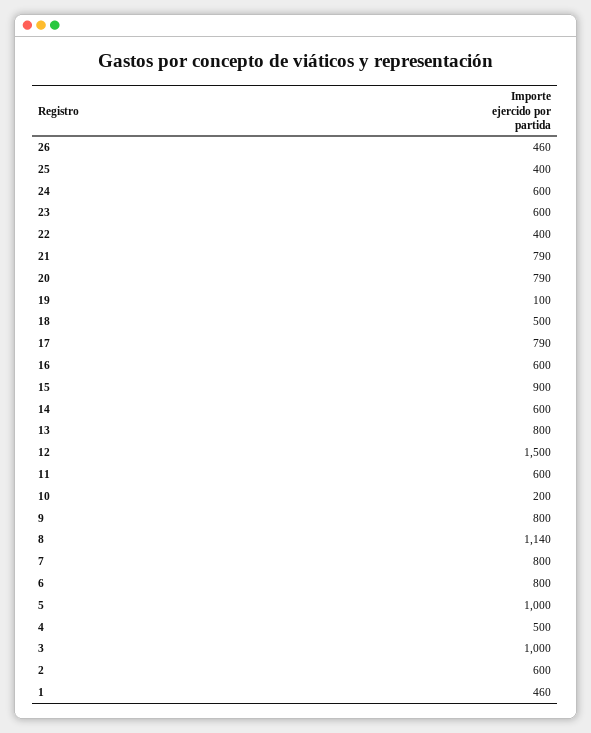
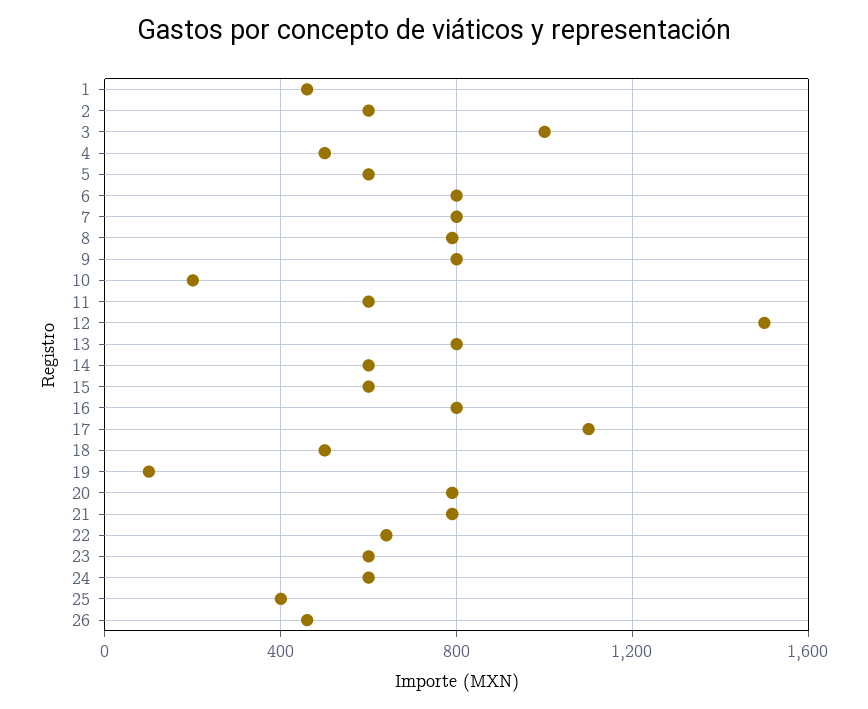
  {
    "26": 460,
    "25": 400,
    "24": 600,
    "23": 600,
-   "22": 400,
+   "22": 650,
    "21": 790,
    "20": 790,
    "19": 100,
    "18": 500,
-   "17": 790,
+   "17": 1100,
-   "16": 600,
+   "16": 800,
-   "15": 900,
+   "15": 600,
    "14": 600,
    "13": 800,
    "12": 1500,
    "11": 600,
    "10": 200,
    "9": 800,
-   "8": 1140,
+   "8": 800,
    "7": 800,
    "6": 800,
-   "5": 1000,
+   "5": 600,
    "4": 500,
    "3": 1000,
    "2": 600,
    "1": 460
  }

